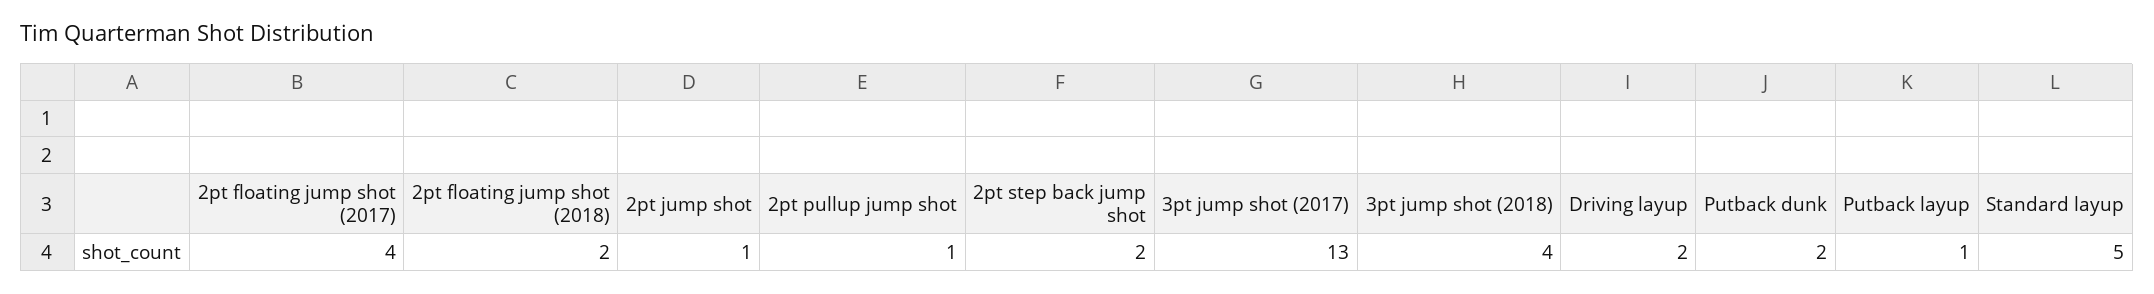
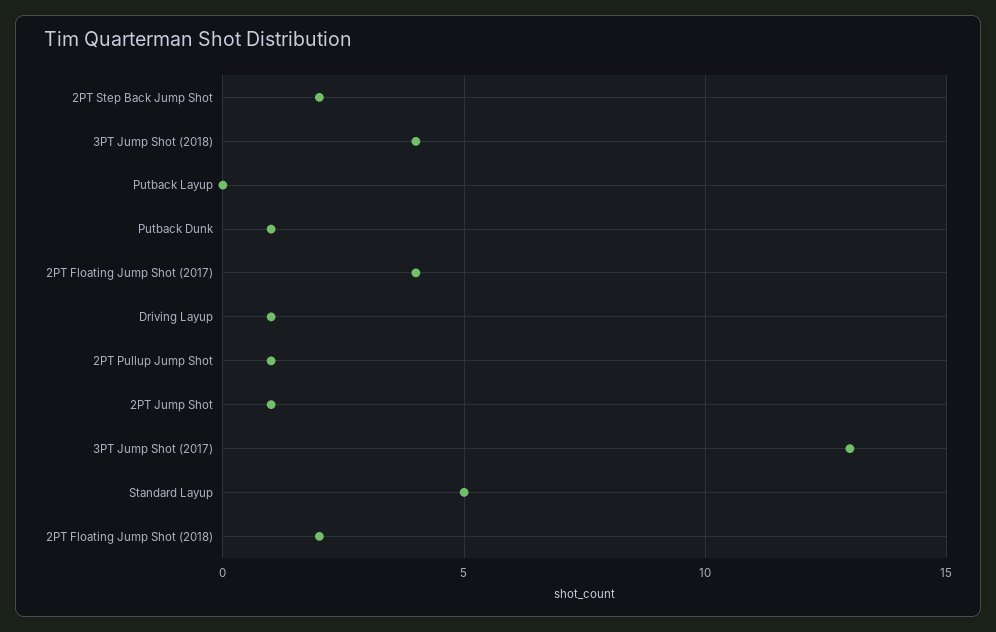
  {
    "2pt floating jump shot (2017)": 4,
    "2pt floating jump shot (2018)": 2,
    "2pt jump shot": 1,
    "2pt pullup jump shot": 1,
    "2pt step back jump shot": 2,
    "3pt jump shot (2017)": 13,
    "3pt jump shot (2018)": 4,
-   "Driving layup": 2,
+   "Driving layup": 1,
-   "Putback dunk": 2,
+   "Putback dunk": 1,
-   "Putback layup": 1,
+   "Putback layup": 0,
    "Standard layup": 5
  }

